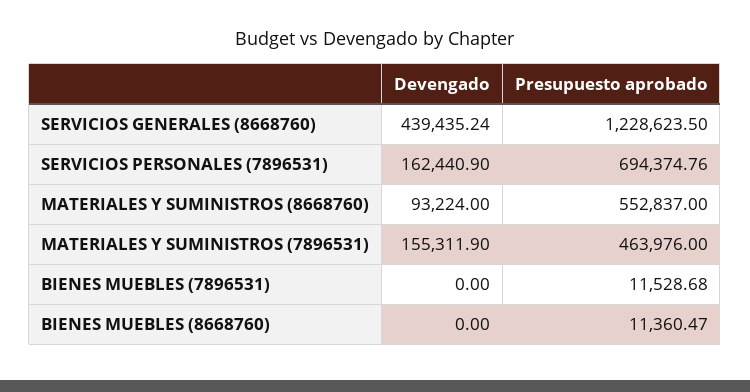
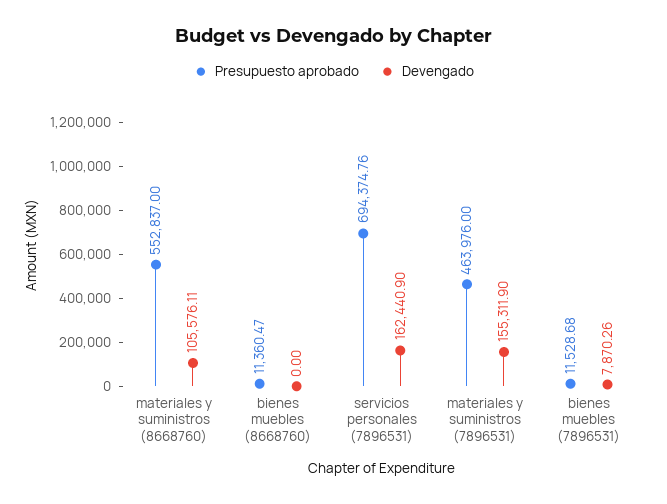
  {
    "Devengado": {
-     "SERVICIOS GENERALES (8668760)": 439435.24,
      "SERVICIOS PERSONALES (7896531)": 162440.9,
-     "MATERIALES Y SUMINISTROS (8668760)": 93224,
+     "MATERIALES Y SUMINISTROS (8668760)": 105576.11,
      "MATERIALES Y SUMINISTROS (7896531)": 155311.9,
-     "BIENES MUEBLES (7896531)": 0,
+     "BIENES MUEBLES (7896531)": 7870.26,
      "BIENES MUEBLES (8668760)": 0
    },
    "Presupuesto aprobado": {
-     "SERVICIOS GENERALES (8668760)": 1228623.5,
      "SERVICIOS PERSONALES (7896531)": 694374.76,
      "MATERIALES Y SUMINISTROS (8668760)": 552837,
      "MATERIALES Y SUMINISTROS (7896531)": 463976,
      "BIENES MUEBLES (7896531)": 11528.68,
      "BIENES MUEBLES (8668760)": 11360.47
    }
  }

